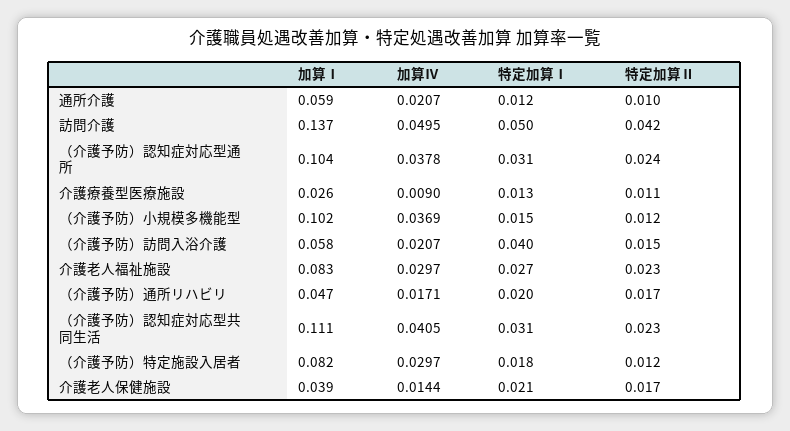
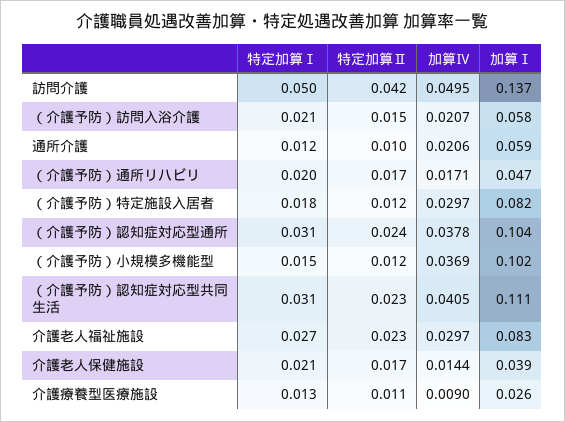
  {
    "加算Ⅰ": {
      "通所介護": 0.059,
      "訪問介護": 0.137,
      "（介護予防）認知症対応型通所": 0.104,
      "介護療養型医療施設": 0.026,
      "（介護予防）小規模多機能型": 0.102,
      "（介護予防）訪問入浴介護": 0.058,
      "介護老人福祉施設": 0.083,
      "（介護予防）通所リハビリ": 0.047,
      "（介護予防）認知症対応型共同生活": 0.111,
      "（介護予防）特定施設入居者": 0.082,
      "介護老人保健施設": 0.039
    },
    "加算Ⅳ": {
-     "通所介護": 0.0207,
+     "通所介護": 0.0206,
      "訪問介護": 0.0495,
      "（介護予防）認知症対応型通所": 0.0378,
      "介護療養型医療施設": 0.009,
      "（介護予防）小規模多機能型": 0.0369,
      "（介護予防）訪問入浴介護": 0.0207,
      "介護老人福祉施設": 0.0297,
      "（介護予防）通所リハビリ": 0.0171,
      "（介護予防）認知症対応型共同生活": 0.0405,
      "（介護予防）特定施設入居者": 0.0297,
      "介護老人保健施設": 0.0144
    },
    "特定加算Ⅰ": {
      "通所介護": 0.012,
      "訪問介護": 0.05,
      "（介護予防）認知症対応型通所": 0.031,
      "介護療養型医療施設": 0.013,
      "（介護予防）小規模多機能型": 0.015,
-     "（介護予防）訪問入浴介護": 0.04,
+     "（介護予防）訪問入浴介護": 0.021,
      "介護老人福祉施設": 0.027,
      "（介護予防）通所リハビリ": 0.02,
      "（介護予防）認知症対応型共同生活": 0.031,
      "（介護予防）特定施設入居者": 0.018,
      "介護老人保健施設": 0.021
    },
    "特定加算Ⅱ": {
      "通所介護": 0.01,
      "訪問介護": 0.042,
      "（介護予防）認知症対応型通所": 0.024,
      "介護療養型医療施設": 0.011,
      "（介護予防）小規模多機能型": 0.012,
      "（介護予防）訪問入浴介護": 0.015,
      "介護老人福祉施設": 0.023,
      "（介護予防）通所リハビリ": 0.017,
      "（介護予防）認知症対応型共同生活": 0.023,
      "（介護予防）特定施設入居者": 0.012,
      "介護老人保健施設": 0.017
    }
  }

